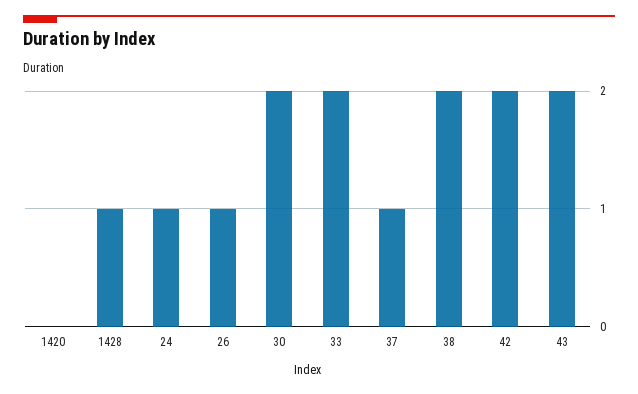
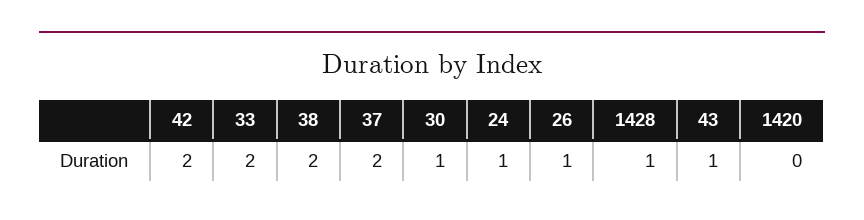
  {
    "1420": 0,
    "1428": 1,
    "24": 1,
    "26": 1,
-   "30": 2,
+   "30": 1,
    "33": 2,
-   "37": 1,
+   "37": 2,
    "38": 2,
    "42": 2,
-   "43": 2
+   "43": 1
  }

